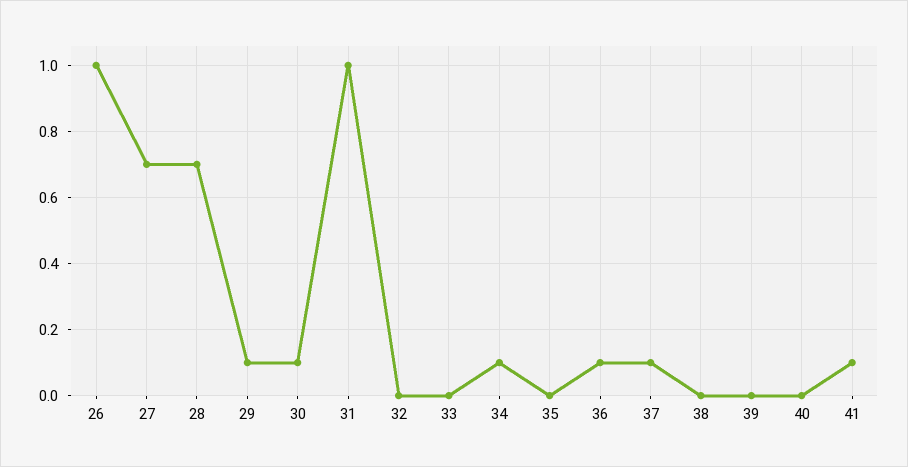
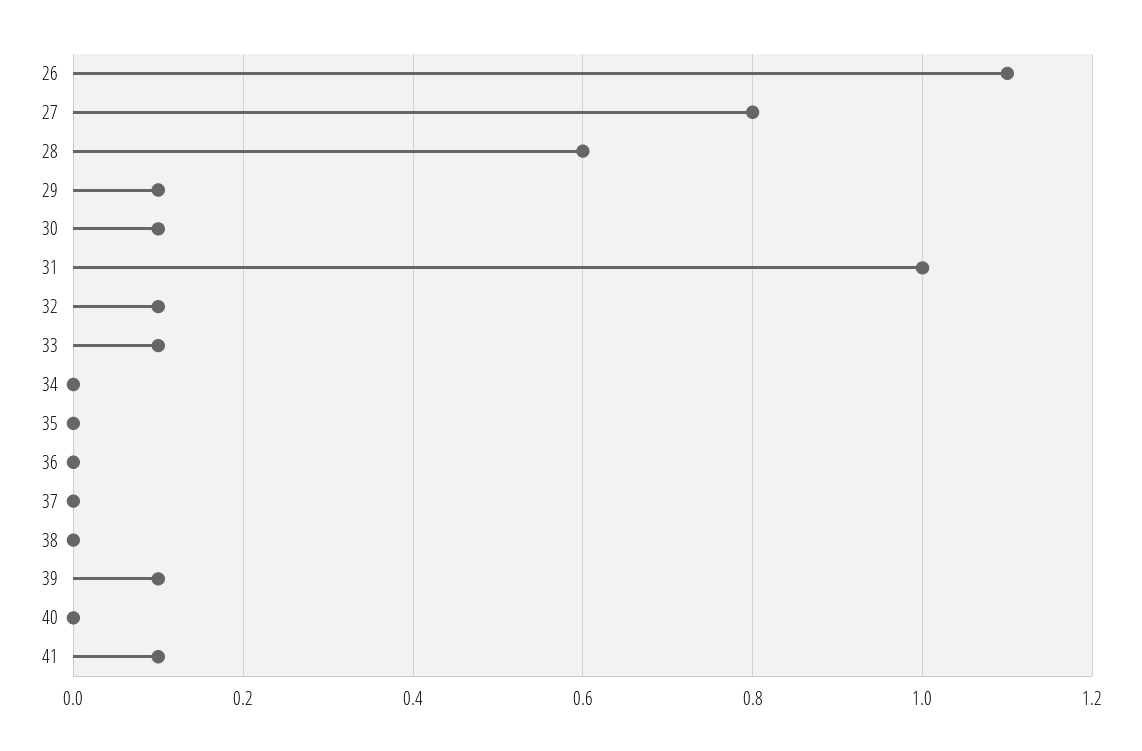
  {
-   "26": 1,
+   "26": 1.1,
-   "27": 0.7,
+   "27": 0.8,
-   "28": 0.7,
+   "28": 0.6,
    "29": 0.1,
    "30": 0.1,
    "31": 1,
-   "32": 0,
+   "32": 0.1,
-   "33": 0,
+   "33": 0.1,
-   "34": 0.1,
+   "34": 0,
    "35": 0,
-   "36": 0.1,
+   "36": 0,
-   "37": 0.1,
+   "37": 0,
    "38": 0,
-   "39": 0,
+   "39": 0.1,
    "40": 0,
    "41": 0.1
  }

